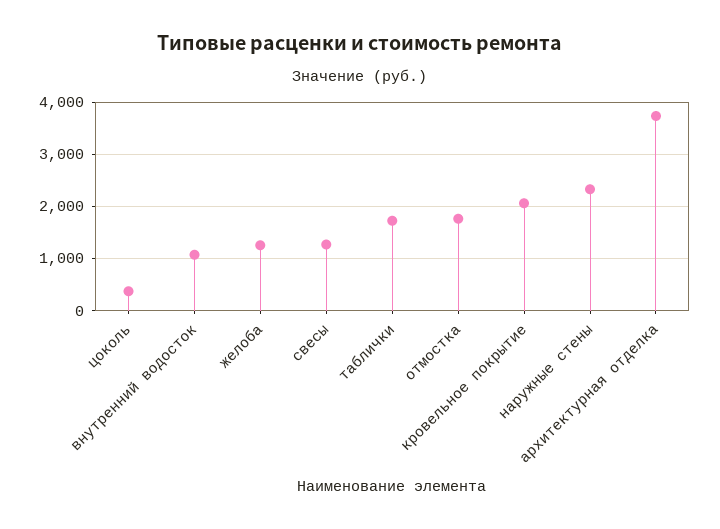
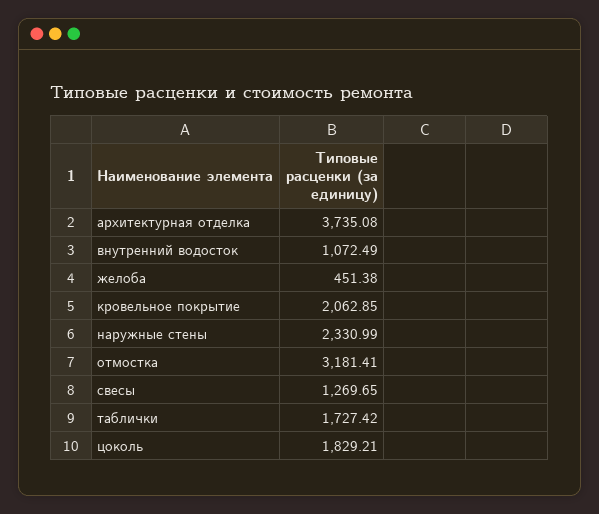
  {
-   "цоколь": 400,
+   "цоколь": 1829.21,
    "внутренний водосток": 1072.49,
-   "желоба": 1200,
+   "желоба": 451.38,
    "свесы": 1269.65,
    "таблички": 1727.42,
-   "отмостка": 1800,
+   "отмостка": 3181.41,
    "кровельное покрытие": 2062.85,
    "наружные стены": 2330.99,
    "архитектурная отделка": 3735.08
  }

